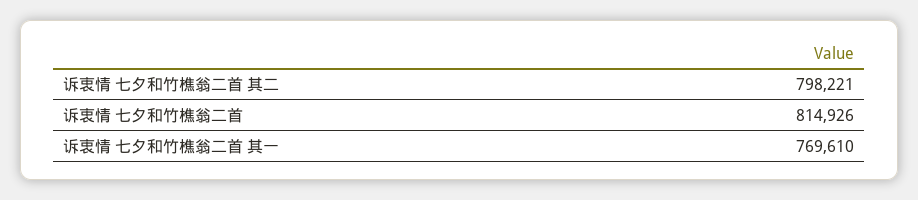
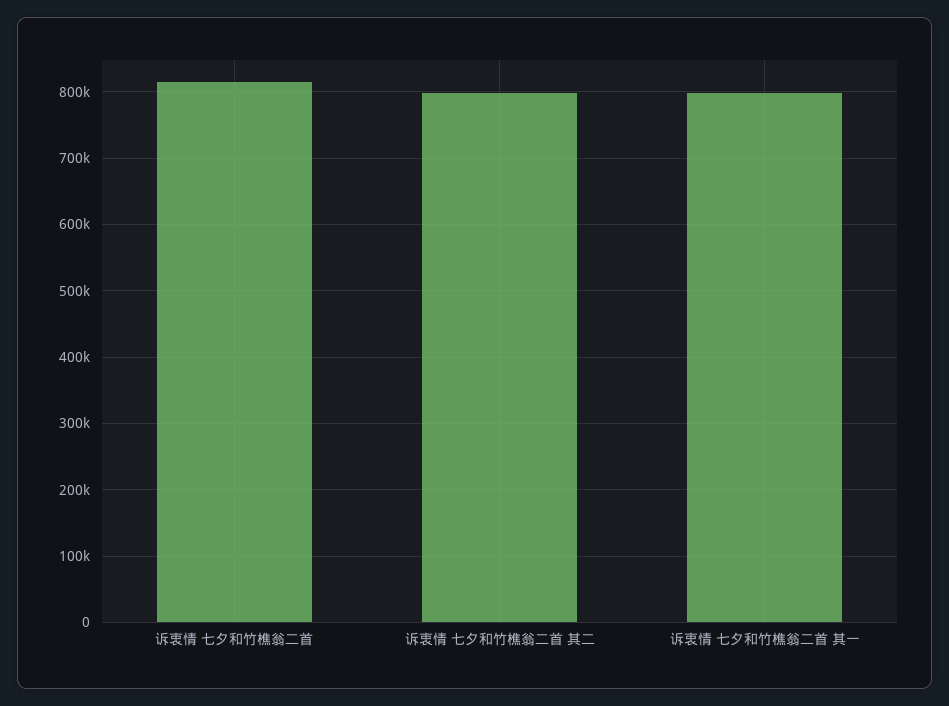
  {
    "诉衷情 七夕和竹樵翁二首 其二": 798221,
    "诉衷情 七夕和竹樵翁二首": 814926,
-   "诉衷情 七夕和竹樵翁二首 其一": 769610
+   "诉衷情 七夕和竹樵翁二首 其一": 800000
  }

